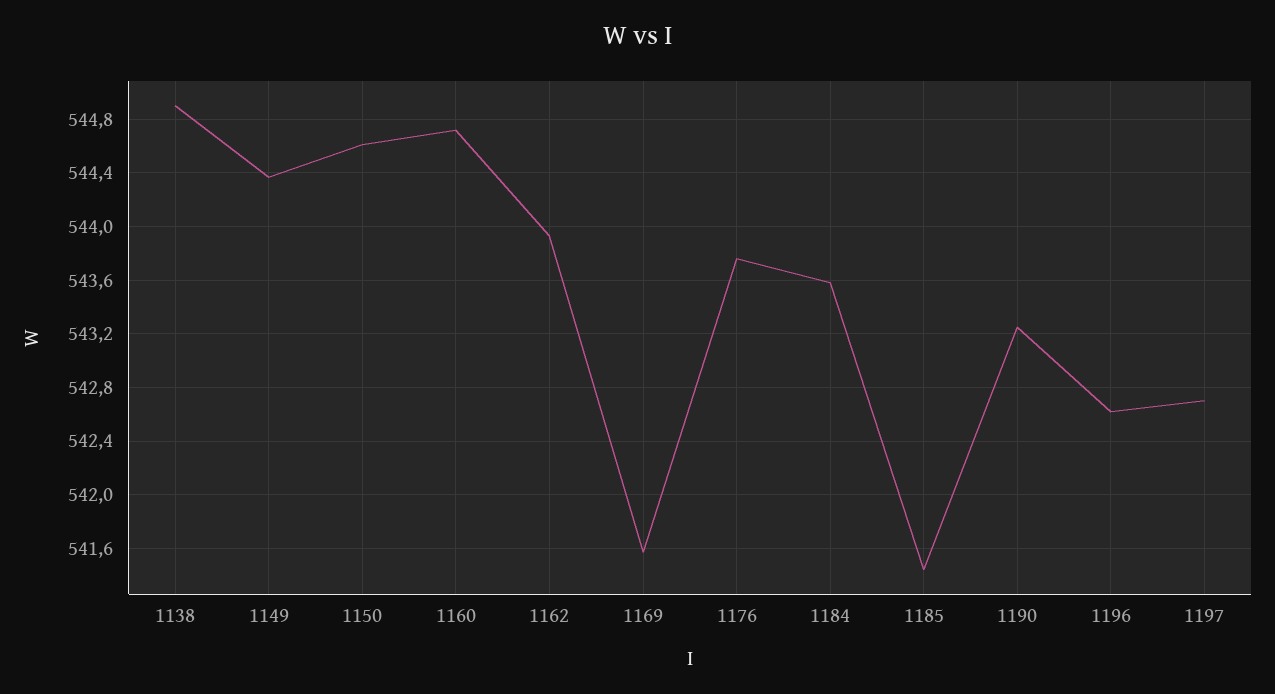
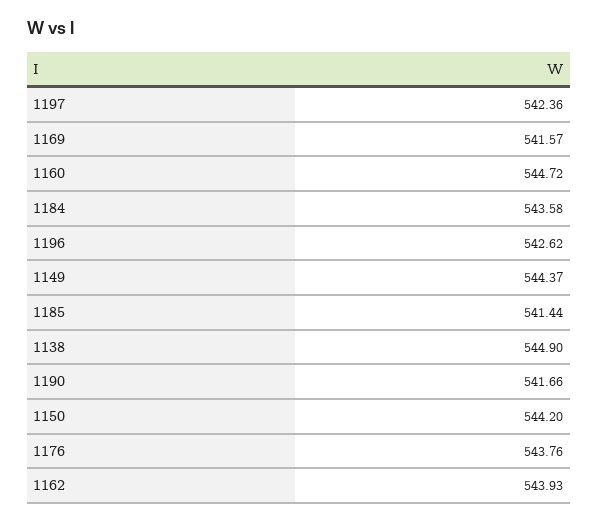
  {
    "1138": 544.9,
    "1149": 544.37,
-   "1150": 544.6,
+   "1150": 544.2,
    "1160": 544.72,
    "1162": 543.93,
    "1169": 541.57,
    "1176": 543.76,
    "1184": 543.58,
    "1185": 541.44,
-   "1190": 543.25,
+   "1190": 541.66,
    "1196": 542.62,
-   "1197": 542.7
+   "1197": 542.36
  }

